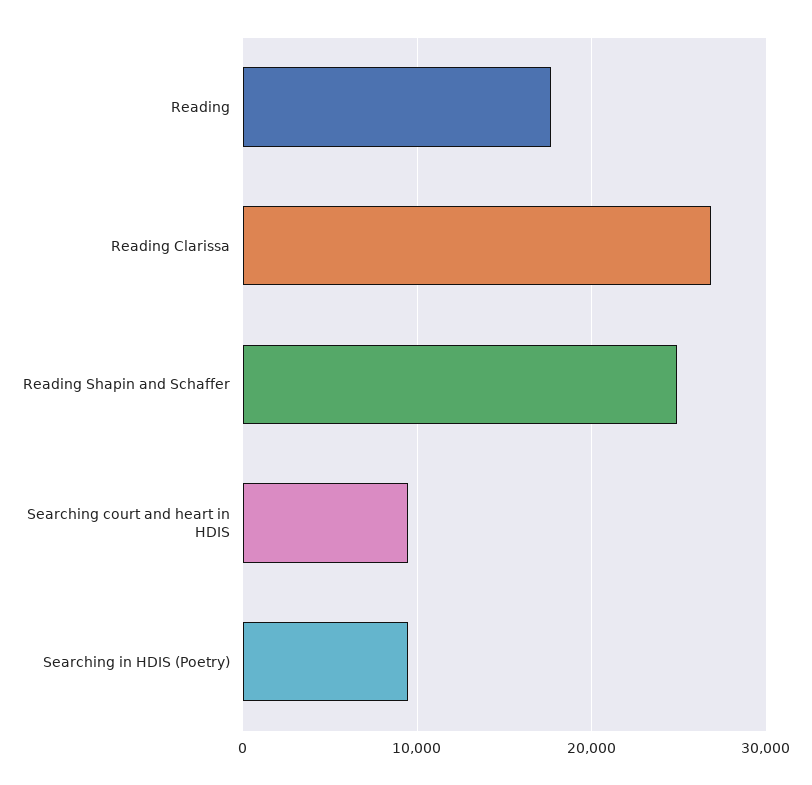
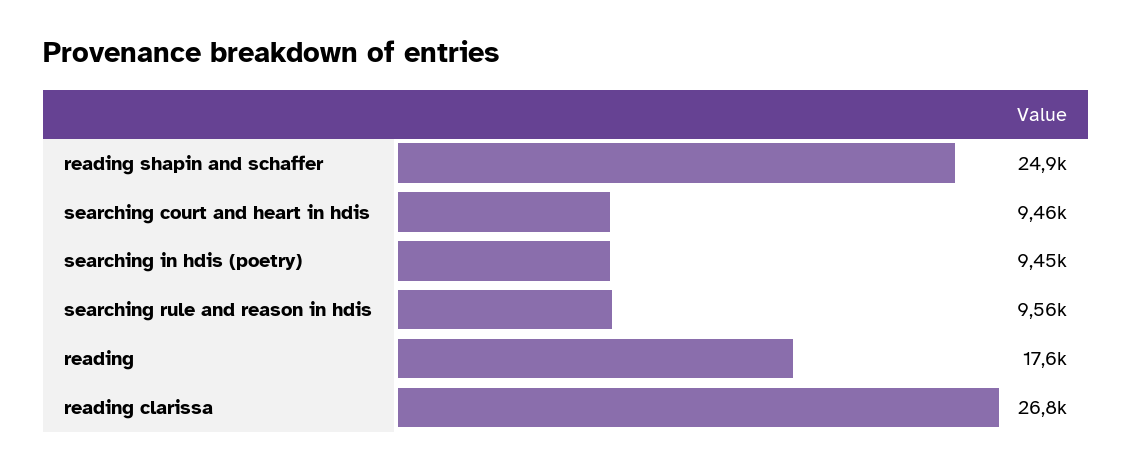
  {
    "Reading": 17600,
    "Reading Clarissa": 26800,
    "Reading Shapin and Schaffer": 24900,
    "Searching court and heart in HDIS": 9460,
-   "Searching in HDIS (Poetry)": 9450
+   "Searching in HDIS (Poetry)": 9450,
+   "searching rule and reason in hdis": 9560
  }

